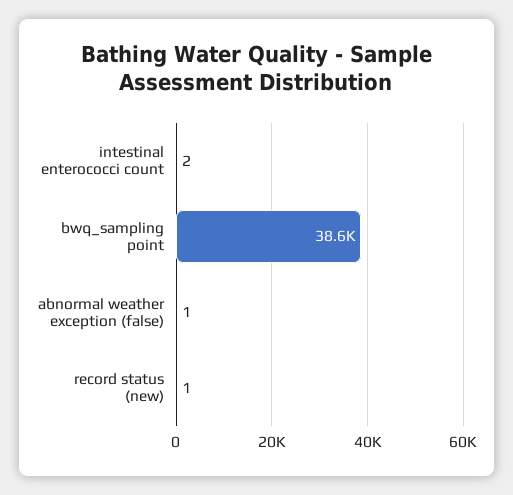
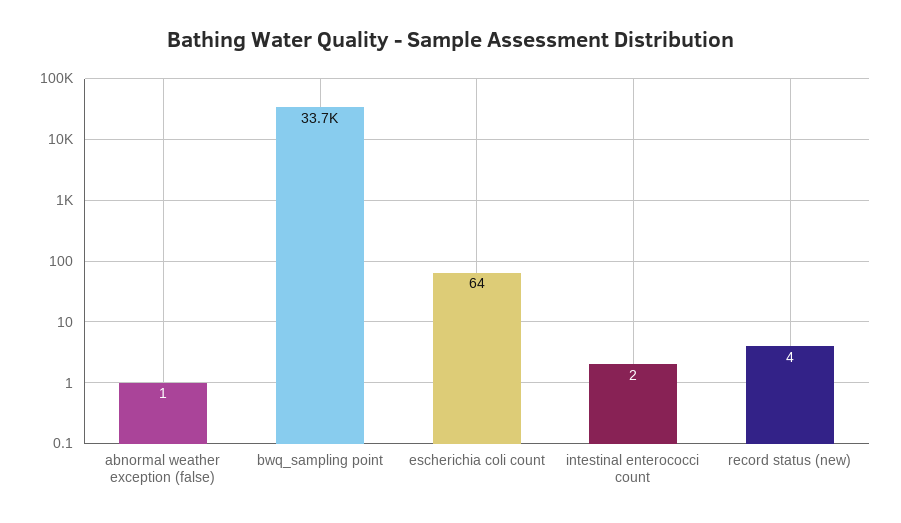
  {
    "intestinal enterococci count": 2,
-   "bwq_sampling point": 38600,
+   "bwq_sampling point": 33700,
    "abnormal weather exception (false)": 1,
-   "record status (new)": 1
+   "record status (new)": 4,
+   "escherichia coli count": 64
  }

